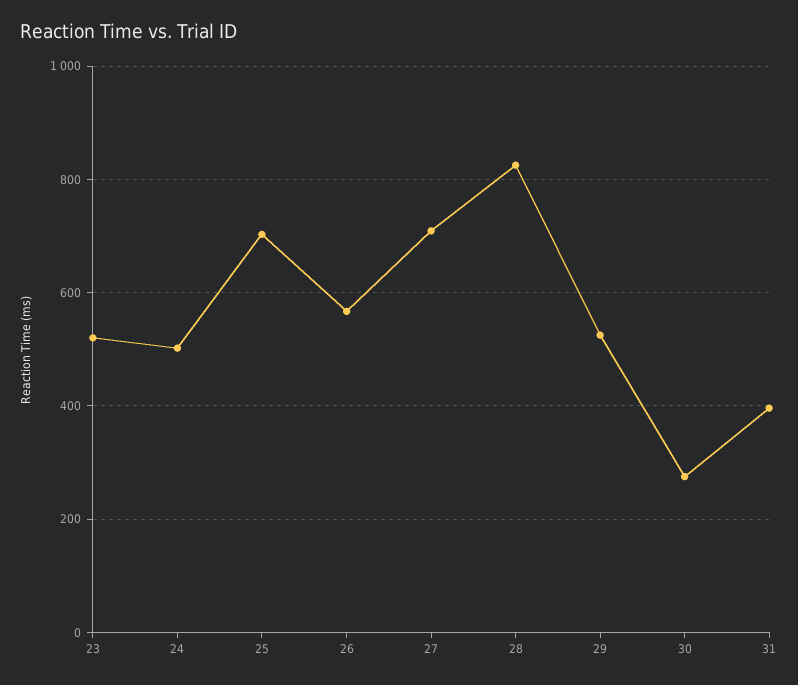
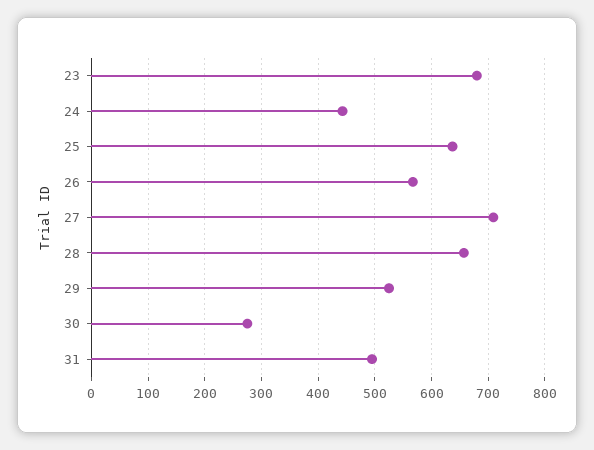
  {
-   "23": 520,
+   "23": 680,
-   "24": 500,
+   "24": 440,
-   "25": 700,
+   "25": 640,
    "26": 560,
    "27": 700,
-   "28": 820,
+   "28": 660,
    "29": 520,
    "30": 280,
-   "31": 400
+   "31": 500
  }

